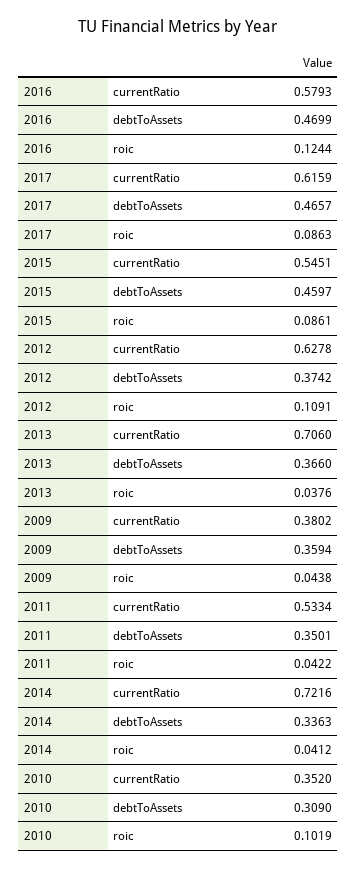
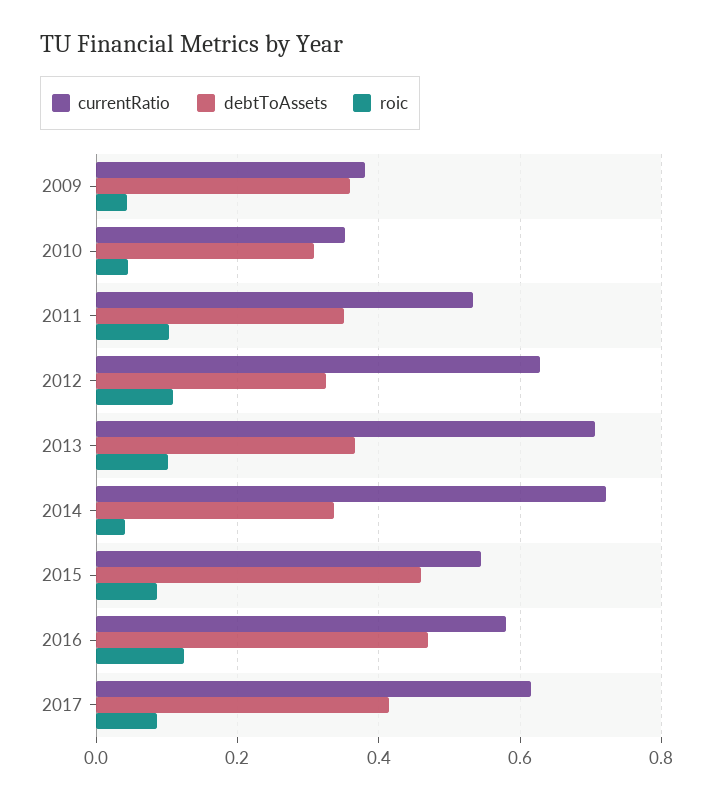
  {
    "currentRatio": {
      "2016": 0.5793,
      "2017": 0.6159,
      "2015": 0.5451,
      "2012": 0.6278,
      "2013": 0.706,
      "2009": 0.3802,
      "2011": 0.5334,
      "2014": 0.7216,
      "2010": 0.352
    },
    "debtToAssets": {
      "2016": 0.4699,
-     "2017": 0.4657,
+     "2017": 0.42,
      "2015": 0.4597,
-     "2012": 0.3742,
+     "2012": 0.32,
      "2013": 0.366,
      "2009": 0.3594,
      "2011": 0.3501,
      "2014": 0.3363,
      "2010": 0.309
    },
    "roic": {
      "2016": 0.1244,
      "2017": 0.0863,
      "2015": 0.0861,
      "2012": 0.1091,
-     "2013": 0.0376,
+     "2013": 0.1,
      "2009": 0.0438,
-     "2011": 0.0422,
+     "2011": 0.1,
      "2014": 0.0412,
-     "2010": 0.1019
+     "2010": 0.04
    }
  }

